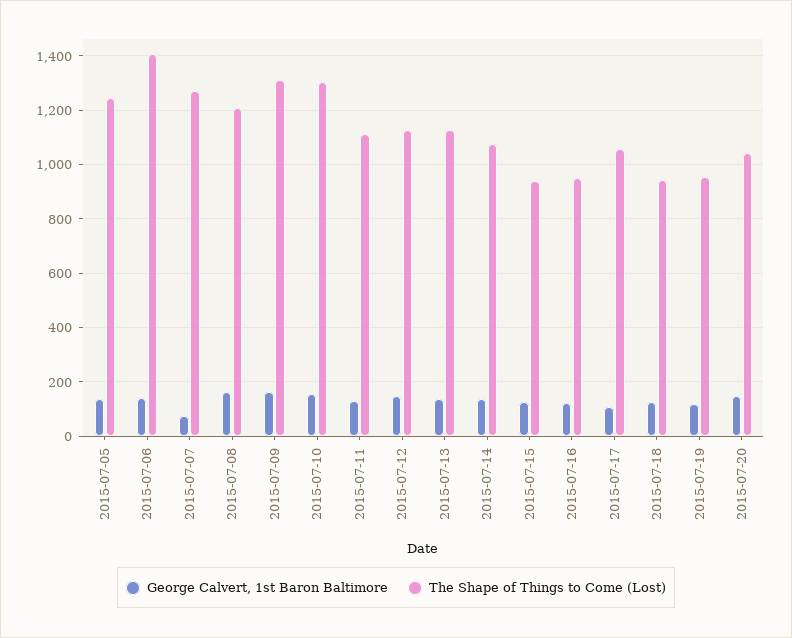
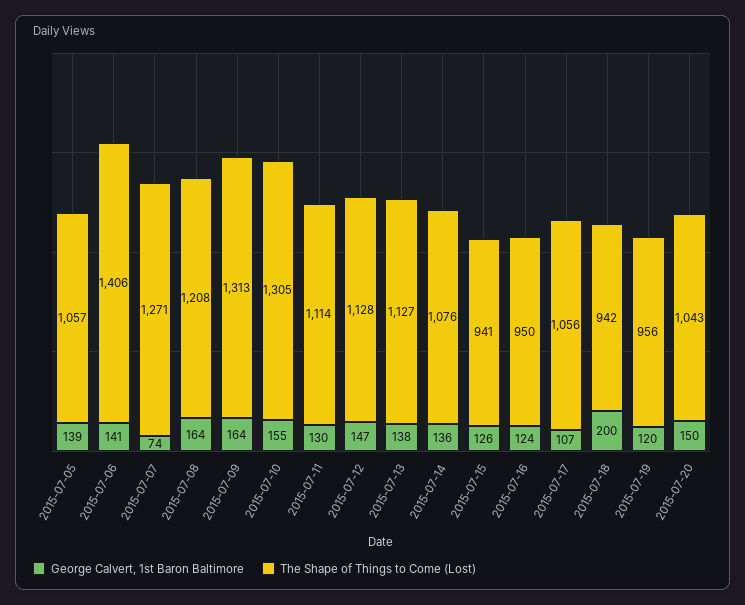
  {
    "George Calvert, 1st Baron Baltimore": {
      "2015-07-05": 139,
      "2015-07-06": 141,
      "2015-07-07": 74,
      "2015-07-08": 164,
      "2015-07-09": 164,
      "2015-07-10": 155,
      "2015-07-11": 130,
      "2015-07-12": 147,
      "2015-07-13": 138,
      "2015-07-14": 136,
      "2015-07-15": 126,
      "2015-07-16": 124,
      "2015-07-17": 107,
-     "2015-07-18": 125,
+     "2015-07-18": 200,
      "2015-07-19": 120,
      "2015-07-20": 150
    },
    "The Shape of Things to Come (Lost)": {
-     "2015-07-05": 1250,
+     "2015-07-05": 1057,
      "2015-07-06": 1406,
      "2015-07-07": 1271,
      "2015-07-08": 1208,
      "2015-07-09": 1313,
      "2015-07-10": 1305,
      "2015-07-11": 1114,
      "2015-07-12": 1128,
      "2015-07-13": 1127,
      "2015-07-14": 1076,
      "2015-07-15": 941,
      "2015-07-16": 950,
      "2015-07-17": 1056,
      "2015-07-18": 942,
      "2015-07-19": 956,
      "2015-07-20": 1043
    }
  }

